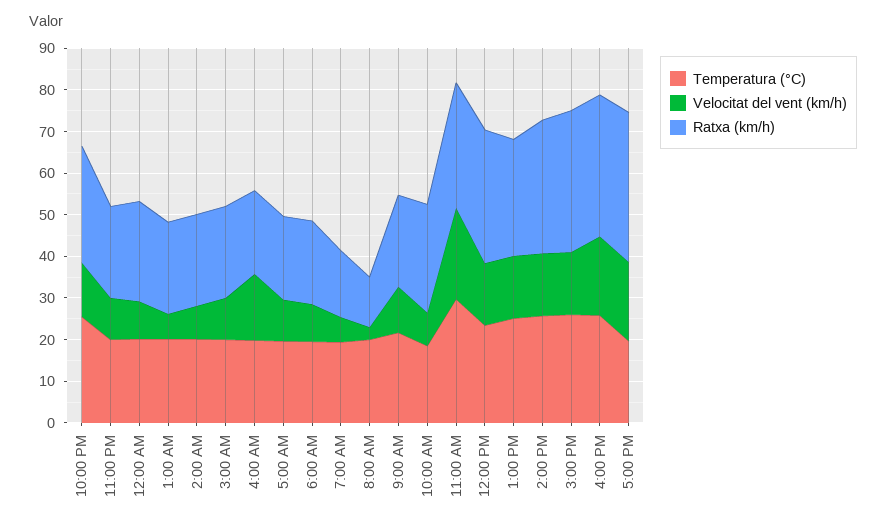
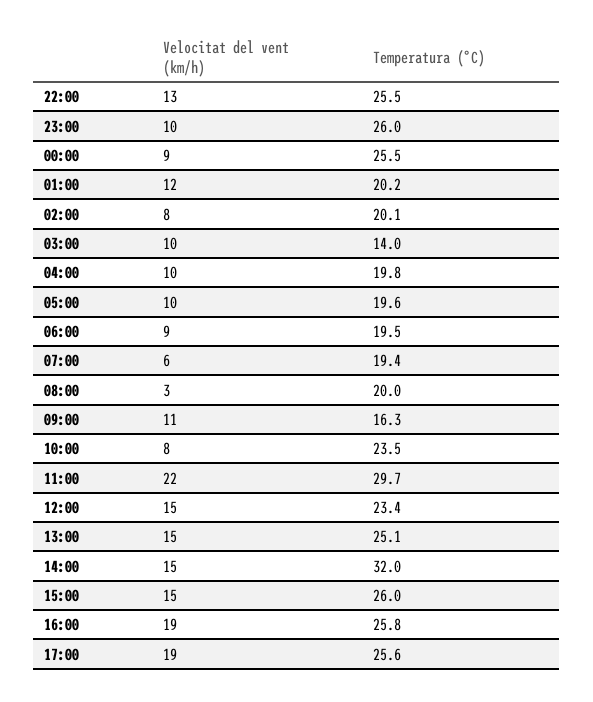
  {
    "Temperatura (°C)": {
      "10:00 PM": 25.5,
-     "11:00 PM": 20,
+     "11:00 PM": 26,
-     "12:00 AM": 20,
+     "12:00 AM": 25.5,
      "1:00 AM": 20.2,
      "2:00 AM": 20.1,
-     "3:00 AM": 20,
+     "3:00 AM": 14,
      "4:00 AM": 19.8,
      "5:00 AM": 19.6,
      "6:00 AM": 19.5,
      "7:00 AM": 19.4,
      "8:00 AM": 20,
-     "9:00 AM": 22,
+     "9:00 AM": 16.3,
-     "10:00 AM": 18,
+     "10:00 AM": 23.5,
      "11:00 AM": 29.7,
      "12:00 PM": 23.4,
      "1:00 PM": 25.1,
-     "2:00 PM": 26,
+     "2:00 PM": 32,
      "3:00 PM": 26,
      "4:00 PM": 25.8,
-     "5:00 PM": 20
+     "5:00 PM": 25.6
    },
    "Velocitat del vent (km/h)": {
      "10:00 PM": 13,
      "11:00 PM": 10,
      "12:00 AM": 9,
-     "1:00 AM": 6,
+     "1:00 AM": 12,
      "2:00 AM": 8,
      "3:00 AM": 10,
-     "4:00 AM": 16,
+     "4:00 AM": 10,
      "5:00 AM": 10,
      "6:00 AM": 9,
      "7:00 AM": 6,
      "8:00 AM": 3,
      "9:00 AM": 11,
      "10:00 AM": 8,
      "11:00 AM": 22,
      "12:00 PM": 15,
      "1:00 PM": 15,
      "2:00 PM": 15,
      "3:00 PM": 15,
      "4:00 PM": 19,
      "5:00 PM": 19
-   },
+   }
-   "Ratxa (km/h)": {
-     "10:00 PM": 28,
-     "11:00 PM": 22,
-     "12:00 AM": 24,
-     "1:00 AM": 22,
-     "2:00 AM": 22,
-     "3:00 AM": 22,
-     "4:00 AM": 20,
-     "5:00 AM": 20,
-     "6:00 AM": 20,
-     "7:00 AM": 16,
-     "8:00 AM": 12,
-     "9:00 AM": 22,
-     "10:00 AM": 26,
-     "11:00 AM": 30,
-     "12:00 PM": 32,
-     "1:00 PM": 28,
-     "2:00 PM": 32,
-     "3:00 PM": 34,
-     "4:00 PM": 34,
-     "5:00 PM": 36
-   }
  }

